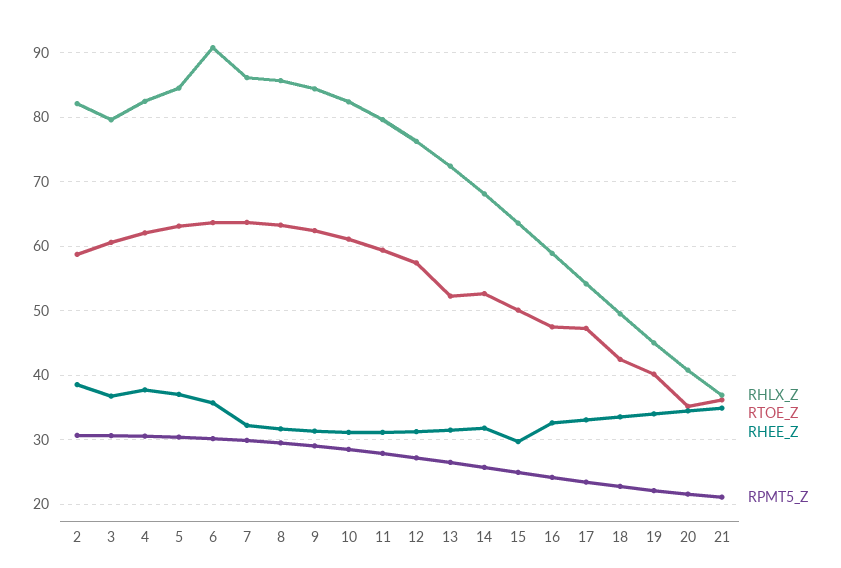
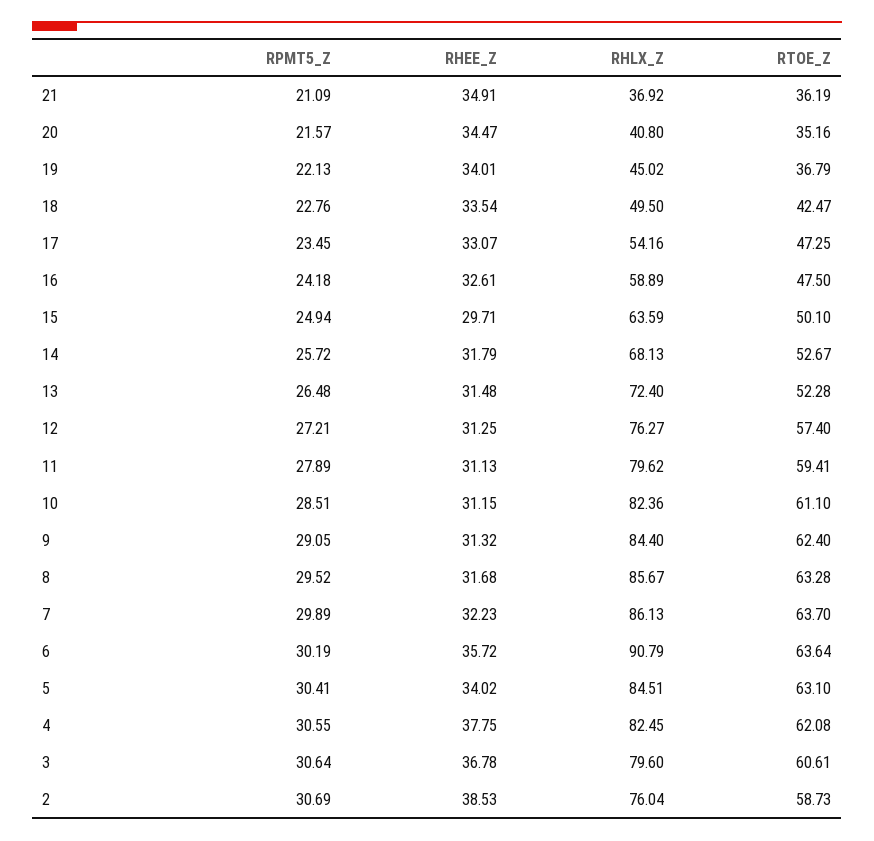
  {
    "RHLX_Z": {
-     "2": 82,
+     "2": 76.04,
      "3": 79.6,
      "4": 82.45,
      "5": 84.51,
      "6": 90.79,
      "7": 86.13,
      "8": 85.67,
      "9": 84.4,
      "10": 82.36,
      "11": 79.62,
      "12": 76.27,
      "13": 72.4,
      "14": 68.13,
      "15": 63.59,
      "16": 58.89,
      "17": 54.16,
      "18": 49.5,
      "19": 45.02,
      "20": 40.8,
      "21": 36.92
    },
    "RTOE_Z": {
      "2": 58.73,
      "3": 60.61,
      "4": 62.08,
      "5": 63.1,
      "6": 63.64,
      "7": 63.7,
      "8": 63.28,
      "9": 62.4,
      "10": 61.1,
      "11": 59.41,
      "12": 57.4,
      "13": 52.28,
      "14": 52.67,
      "15": 50.1,
      "16": 47.5,
      "17": 47.25,
      "18": 42.47,
-     "19": 40,
+     "19": 36.79,
      "20": 35.16,
      "21": 36.19
    },
    "RHEE_Z": {
      "2": 38.53,
      "3": 36.78,
      "4": 37.75,
-     "5": 37,
+     "5": 34.02,
      "6": 35.72,
      "7": 32.23,
      "8": 31.68,
      "9": 31.32,
      "10": 31.15,
      "11": 31.13,
      "12": 31.25,
      "13": 31.48,
      "14": 31.79,
      "15": 29.71,
      "16": 32.61,
      "17": 33.07,
      "18": 33.54,
      "19": 34.01,
      "20": 34.47,
      "21": 34.91
    },
    "RPMT5_Z": {
      "2": 30.69,
      "3": 30.64,
      "4": 30.55,
      "5": 30.41,
      "6": 30.19,
      "7": 29.89,
      "8": 29.52,
      "9": 29.05,
      "10": 28.51,
      "11": 27.89,
      "12": 27.21,
      "13": 26.48,
      "14": 25.72,
      "15": 24.94,
      "16": 24.18,
      "17": 23.45,
      "18": 22.76,
      "19": 22.13,
      "20": 21.57,
      "21": 21.09
    }
  }

